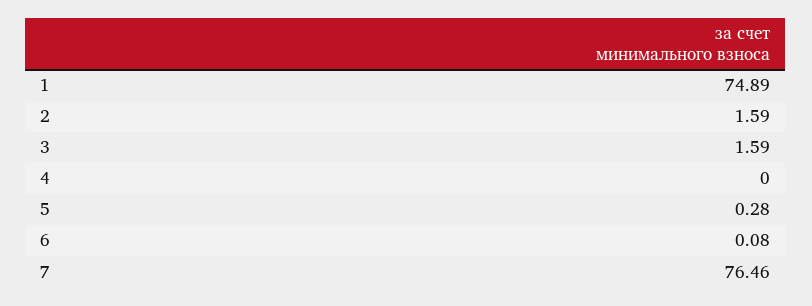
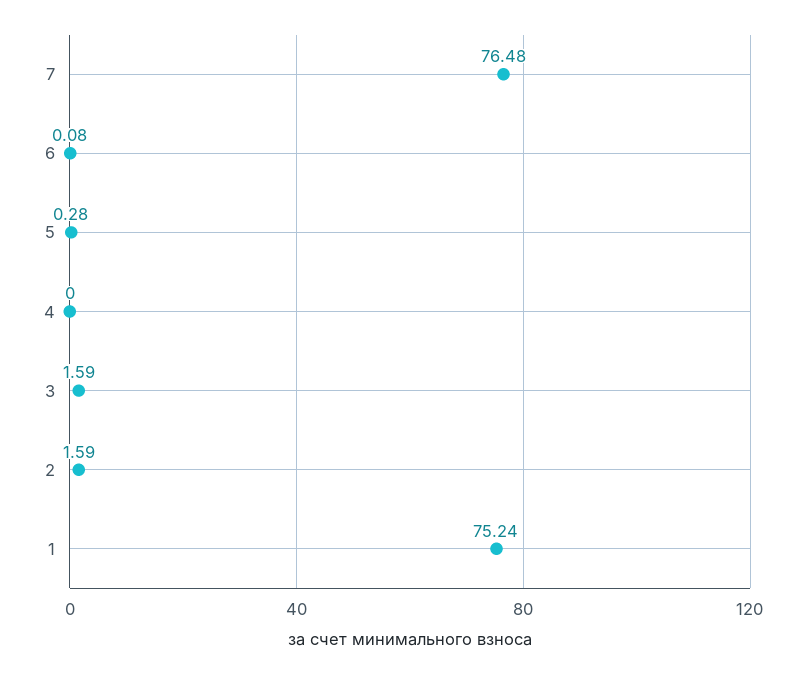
  {
-   "1": 74.89,
+   "1": 75.24,
    "2": 1.59,
    "3": 1.59,
    "4": 0,
    "5": 0.28,
    "6": 0.08,
-   "7": 76.46
+   "7": 76.48
  }

